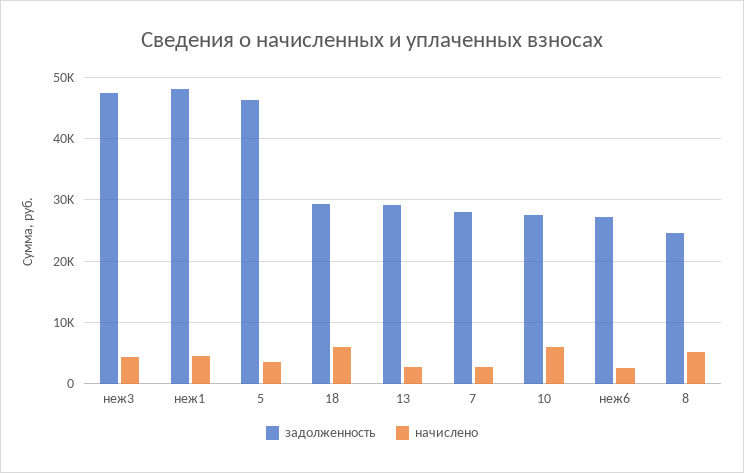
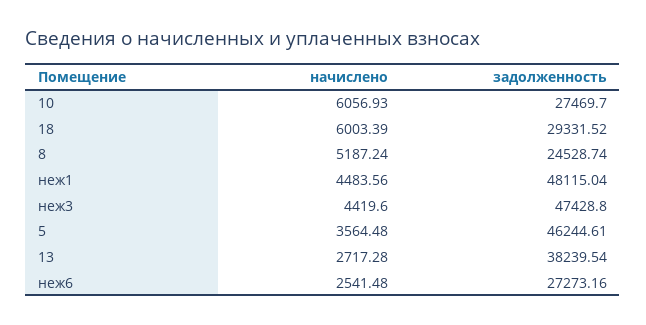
  {
    "задолженность": {
      "неж3": 47428.8,
      "неж1": 48115.04,
      "5": 46244.61,
      "18": 29331.52,
-     "13": 29000,
+     "13": 38239.54,
-     "7": 28000,
      "10": 27469.7,
      "неж6": 27273.16,
      "8": 24528.74
    },
    "начислено": {
      "неж3": 4419.6,
      "неж1": 4483.56,
      "5": 3564.48,
      "18": 6003.39,
      "13": 2717.28,
-     "7": 3000,
      "10": 6056.93,
      "неж6": 2541.48,
      "8": 5187.24
    }
  }

